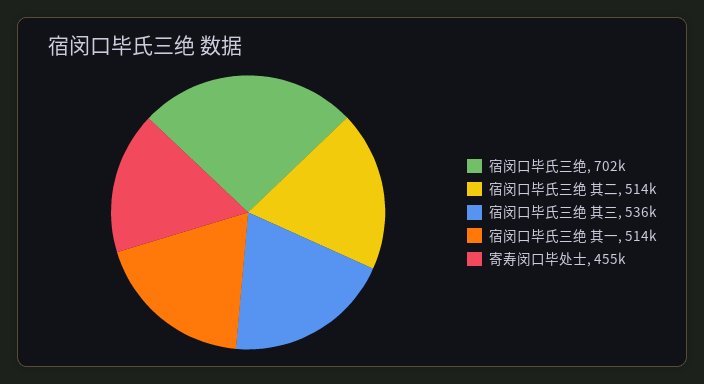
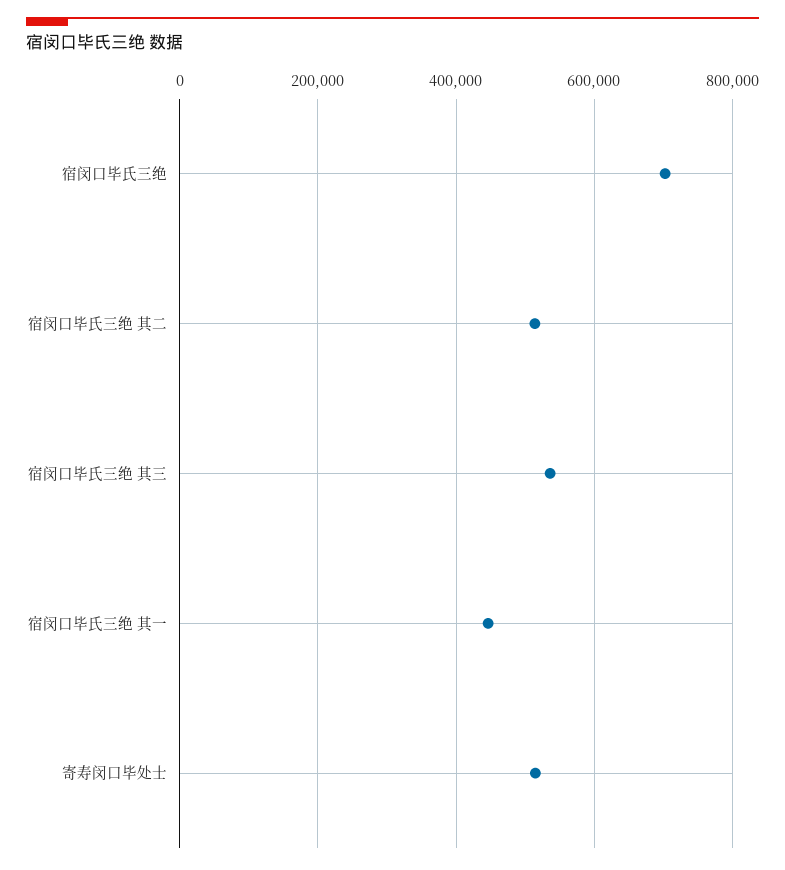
  {
    "宿闵口毕氏三绝": 702000,
    "宿闵口毕氏三绝 其二": 514000,
    "宿闵口毕氏三绝 其三": 536000,
-   "宿闵口毕氏三绝 其一": 514000,
+   "宿闵口毕氏三绝 其一": 440000,
-   "寄寿闵口毕处士": 455000
+   "寄寿闵口毕处士": 520000
  }

